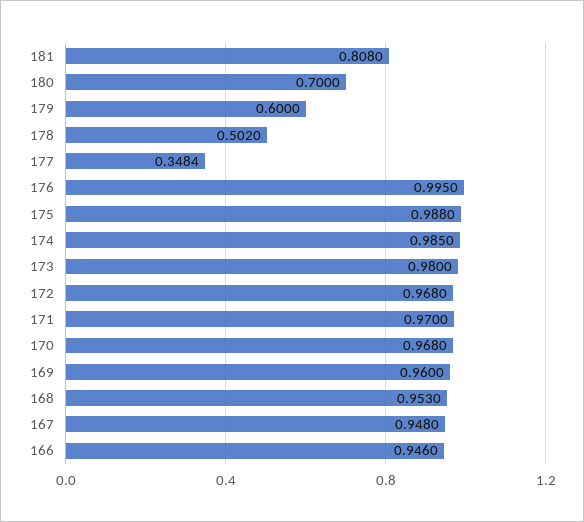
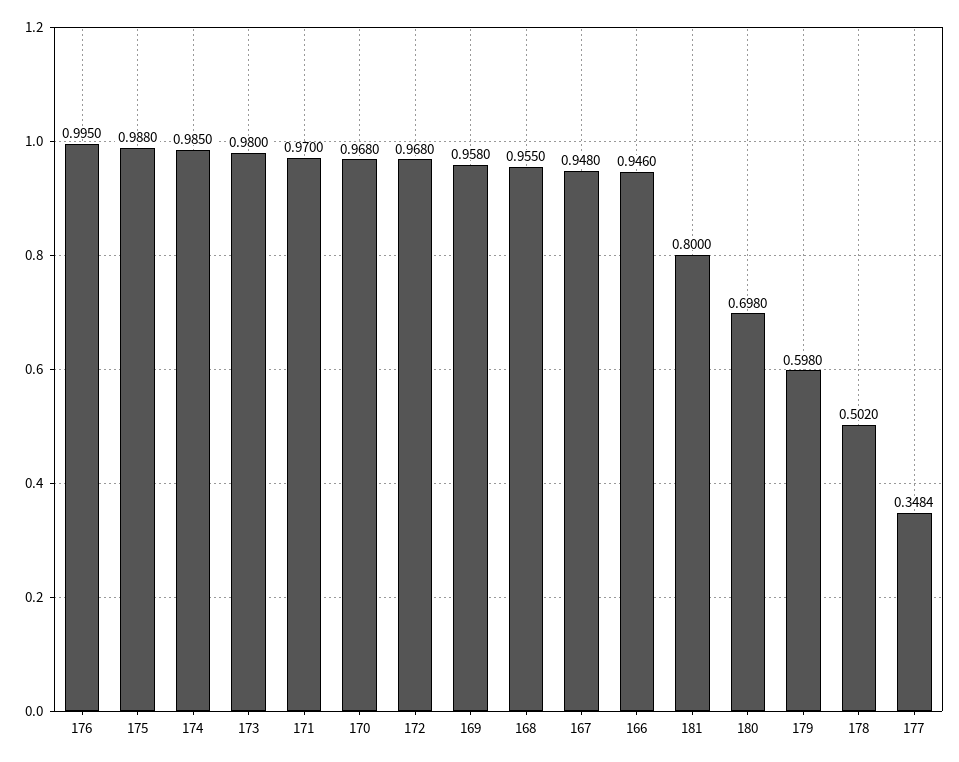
  {
-   "181": 0.808,
+   "181": 0.8,
-   "180": 0.7,
+   "180": 0.698,
-   "179": 0.6,
+   "179": 0.598,
    "178": 0.502,
    "177": 0.3484,
    "176": 0.995,
    "175": 0.988,
    "174": 0.985,
    "173": 0.98,
    "172": 0.968,
    "171": 0.97,
    "170": 0.968,
-   "169": 0.96,
+   "169": 0.958,
-   "168": 0.953,
+   "168": 0.955,
    "167": 0.948,
    "166": 0.946
  }

